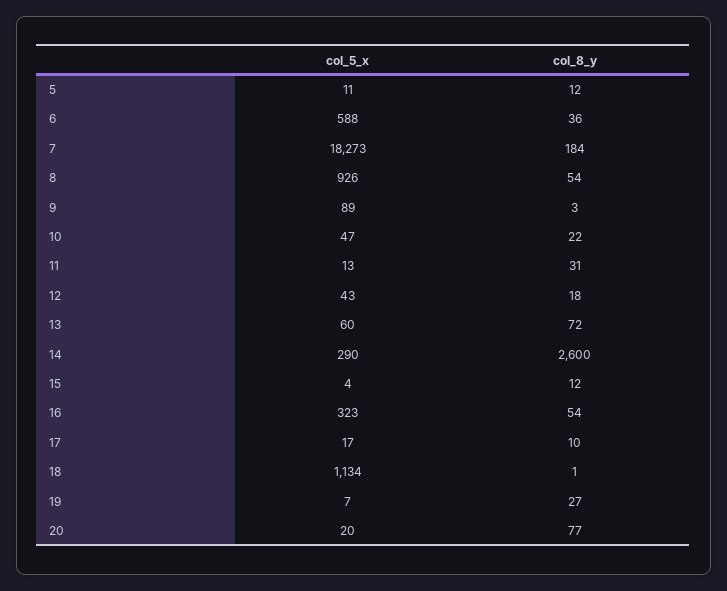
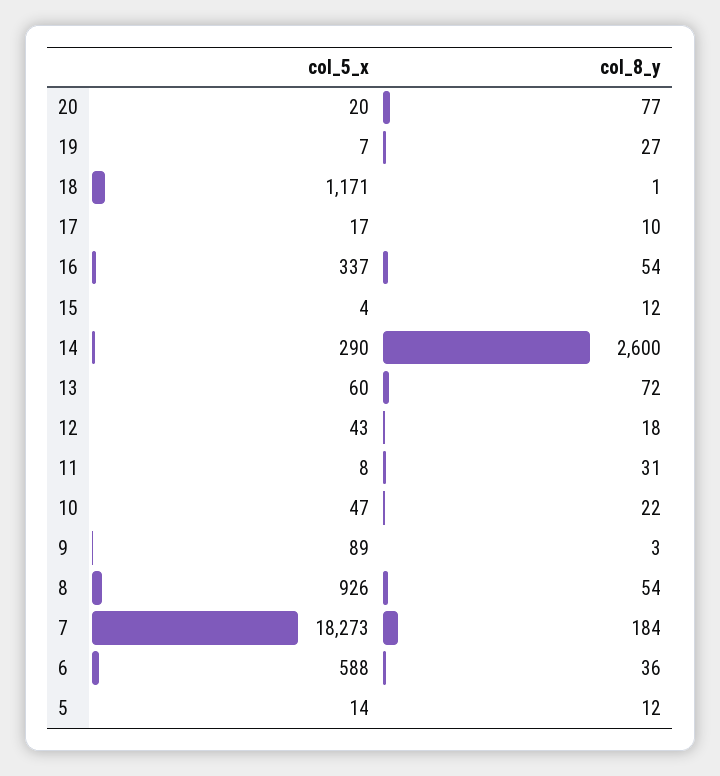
  {
    "col_5_x": {
-     "5": 11,
+     "5": 14,
      "6": 588,
      "7": 18273,
      "8": 926,
      "9": 89,
      "10": 47,
-     "11": 13,
+     "11": 8,
      "12": 43,
      "13": 60,
      "14": 290,
      "15": 4,
-     "16": 323,
+     "16": 337,
      "17": 17,
-     "18": 1134,
+     "18": 1171,
      "19": 7,
      "20": 20
    },
    "col_8_y": {
      "5": 12,
      "6": 36,
      "7": 184,
      "8": 54,
      "9": 3,
      "10": 22,
      "11": 31,
      "12": 18,
      "13": 72,
      "14": 2600,
      "15": 12,
      "16": 54,
      "17": 10,
      "18": 1,
      "19": 27,
      "20": 77
    }
  }

